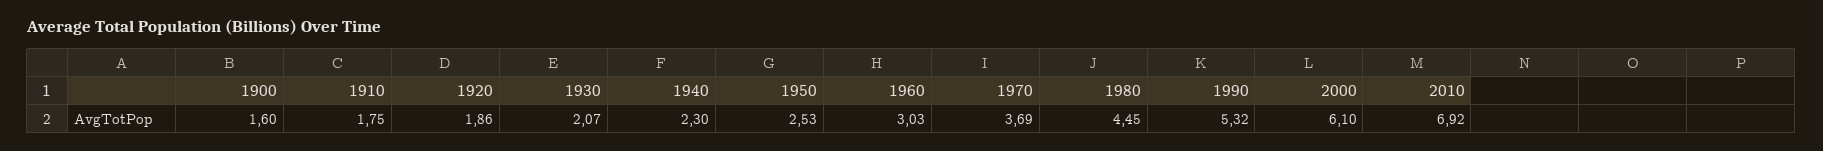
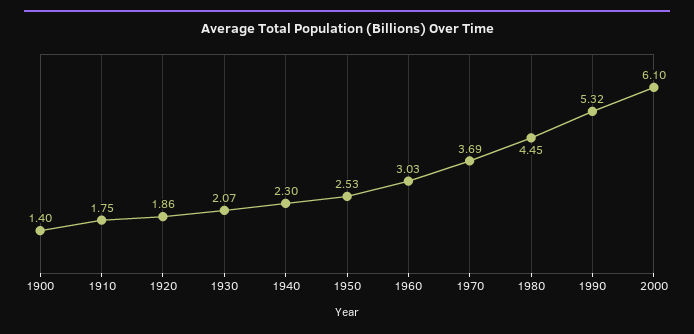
  {
-   "1900": 1.6,
+   "1900": 1.4,
    "1910": 1.75,
    "1920": 1.86,
    "1930": 2.07,
    "1940": 2.3,
    "1950": 2.53,
    "1960": 3.03,
    "1970": 3.69,
    "1980": 4.45,
    "1990": 5.32,
-   "2000": 6.1,
+   "2000": 6.1
-   "2010": 6.92
  }

